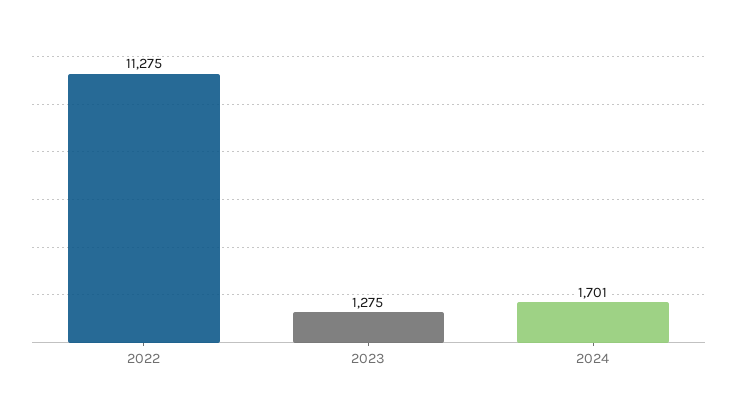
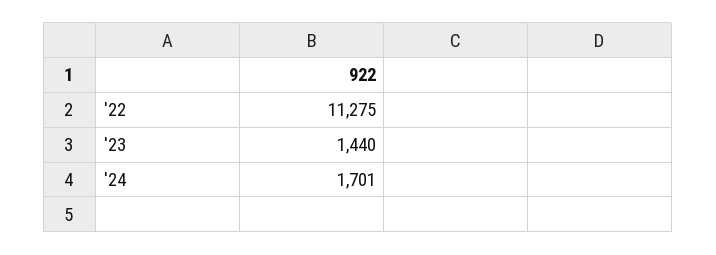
  {
    "2022": 11275,
-   "2023": 1275,
+   "2023": 1440,
    "2024": 1701
  }

